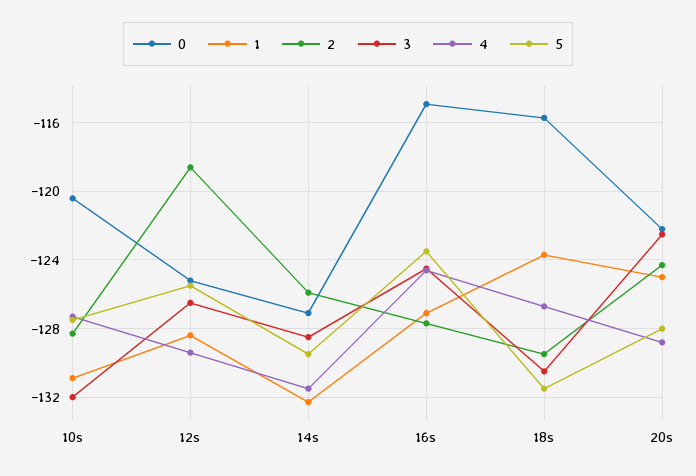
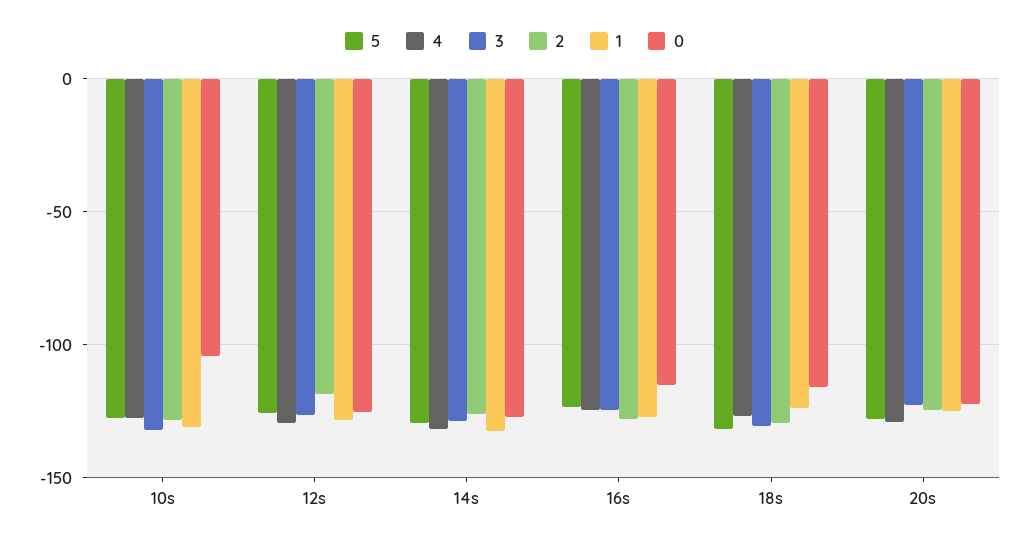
  {
    "0": {
-     "10s": -120.5,
+     "10s": -105,
      "12s": -125,
      "14s": -127,
      "16s": -115,
      "18s": -115.5,
      "20s": -122
    },
    "1": {
      "10s": -131,
      "12s": -128.5,
      "14s": -132.5,
      "16s": -127,
      "18s": -123.5,
      "20s": -125
    },
    "2": {
      "10s": -128.5,
      "12s": -118.5,
      "14s": -126,
      "16s": -127.5,
      "18s": -129.5,
      "20s": -124.5
    },
    "3": {
      "10s": -132,
      "12s": -126.5,
      "14s": -128.5,
      "16s": -124.5,
      "18s": -130.5,
      "20s": -122.5
    },
    "4": {
      "10s": -127.5,
      "12s": -129.5,
      "14s": -131.5,
      "16s": -124.5,
      "18s": -126.5,
      "20s": -129
    },
    "5": {
      "10s": -127.5,
      "12s": -125.5,
      "14s": -129.5,
      "16s": -123.5,
      "18s": -131.5,
      "20s": -128
    }
  }

